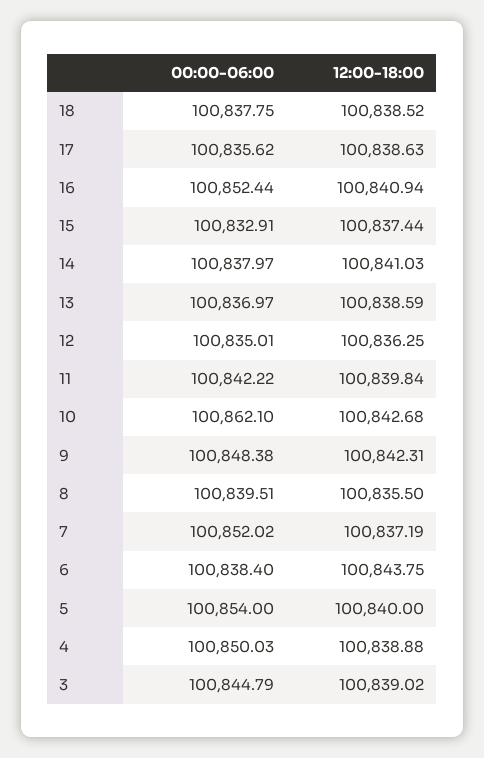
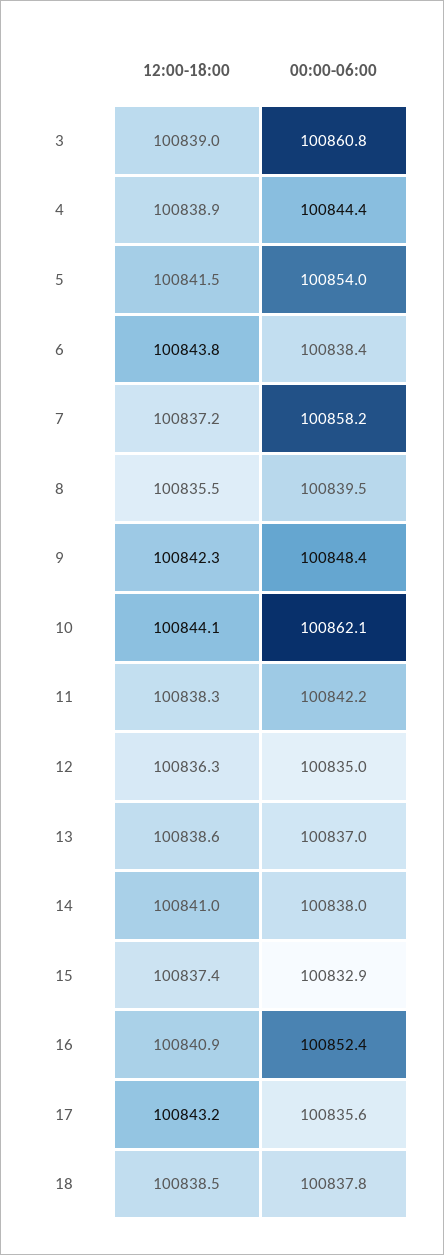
  {
    "00:00-06:00": {
      "18": 100837.75,
      "17": 100835.62,
      "16": 100852.44,
      "15": 100832.91,
      "14": 100837.97,
      "13": 100836.97,
      "12": 100835.01,
      "11": 100842.22,
      "10": 100862.1,
      "9": 100848.38,
      "8": 100839.51,
-     "7": 100852.02,
+     "7": 100858.2,
      "6": 100838.4,
      "5": 100854,
-     "4": 100850.03,
+     "4": 100844.4,
-     "3": 100844.79
+     "3": 100860.8
    },
    "12:00-18:00": {
      "18": 100838.52,
-     "17": 100838.63,
+     "17": 100843.2,
      "16": 100840.94,
      "15": 100837.44,
      "14": 100841.03,
      "13": 100838.59,
      "12": 100836.25,
-     "11": 100839.84,
+     "11": 100838.3,
-     "10": 100842.68,
+     "10": 100844.1,
      "9": 100842.31,
      "8": 100835.5,
      "7": 100837.19,
      "6": 100843.75,
-     "5": 100840,
+     "5": 100841.5,
      "4": 100838.88,
      "3": 100839.02
    }
  }

